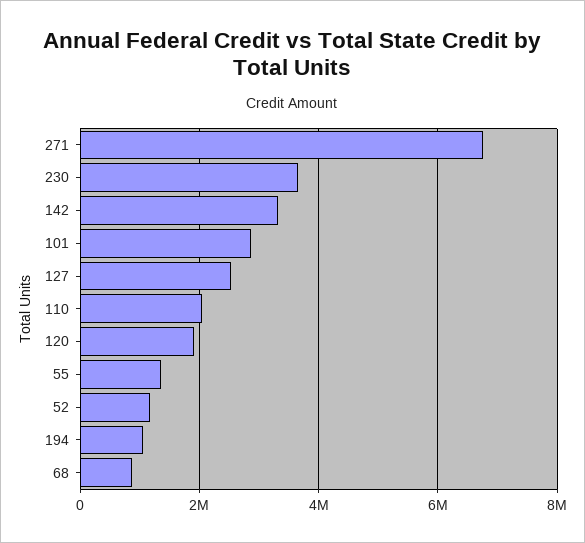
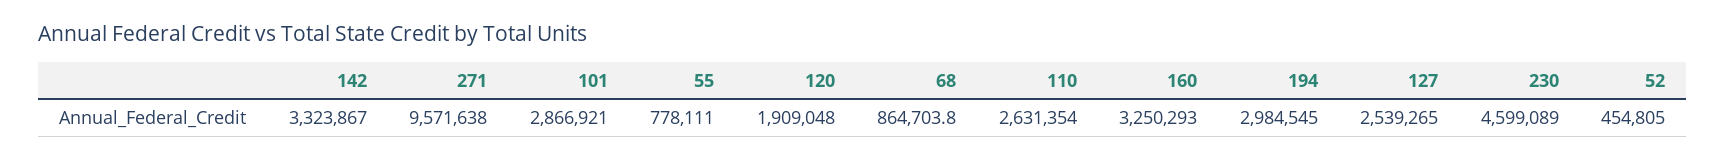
  {
-   "271": 6800000,
+   "271": 9571638,
-   "230": 3600000,
+   "230": 4599089,
    "142": 3323867,
    "101": 2866921,
    "127": 2539265,
-   "110": 2000000,
+   "110": 2631354,
    "120": 1909048,
-   "55": 1400000,
+   "55": 778111,
-   "52": 1200000,
+   "52": 454805,
-   "194": 1000000,
+   "194": 2984545,
-   "68": 864703.8
+   "68": 864703.8,
+   "160": 3250293
  }

